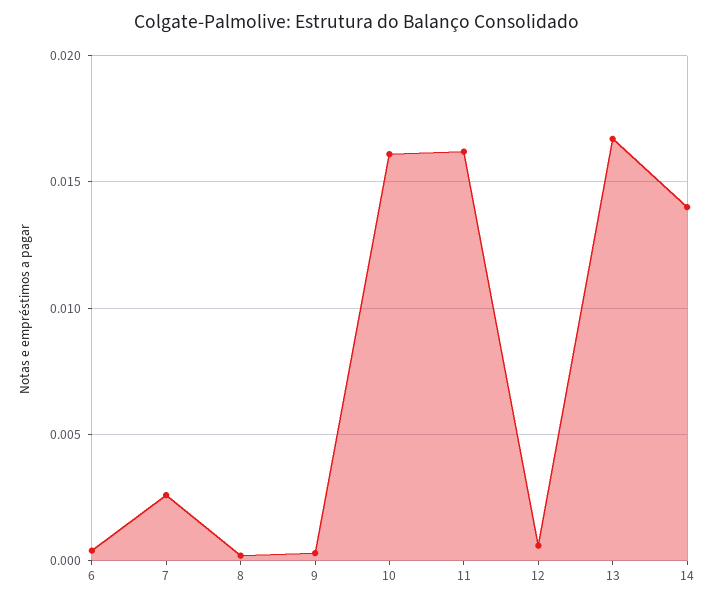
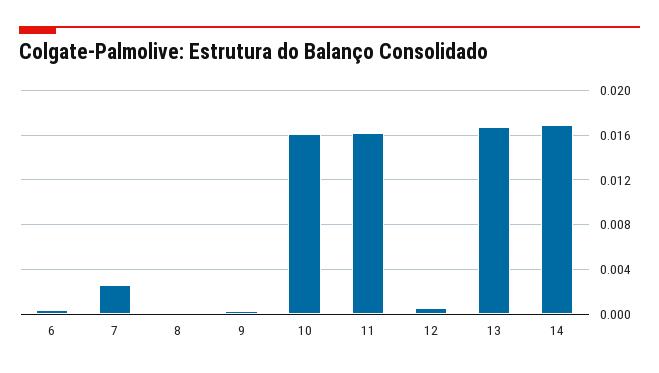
  {
    "6": 0.0005,
    "7": 0.0025,
    "8": 0,
    "9": 0.0005,
    "10": 0.016,
    "11": 0.016,
    "12": 0.0005,
    "13": 0.0165,
-   "14": 0.014
+   "14": 0.017
  }

